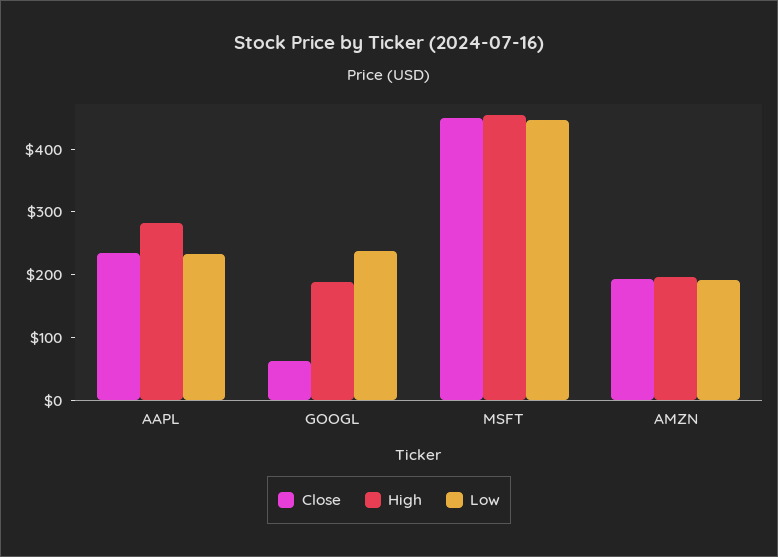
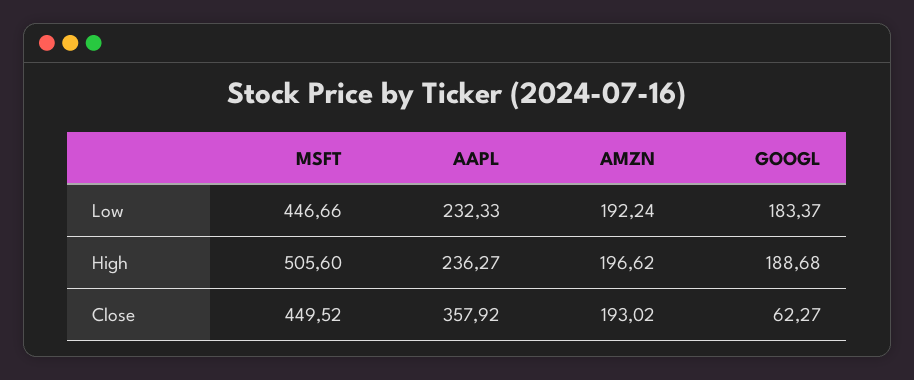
  {
    "Close": {
-     "AAPL": 240,
+     "AAPL": 357.92,
      "GOOGL": 62.27,
      "MSFT": 449.52,
      "AMZN": 193.02
    },
    "High": {
-     "AAPL": 280,
+     "AAPL": 236.27,
      "GOOGL": 188.68,
-     "MSFT": 460,
+     "MSFT": 505.6,
      "AMZN": 196.62
    },
    "Low": {
      "AAPL": 232.33,
-     "GOOGL": 240,
+     "GOOGL": 183.37,
      "MSFT": 446.66,
      "AMZN": 192.24
    }
  }

